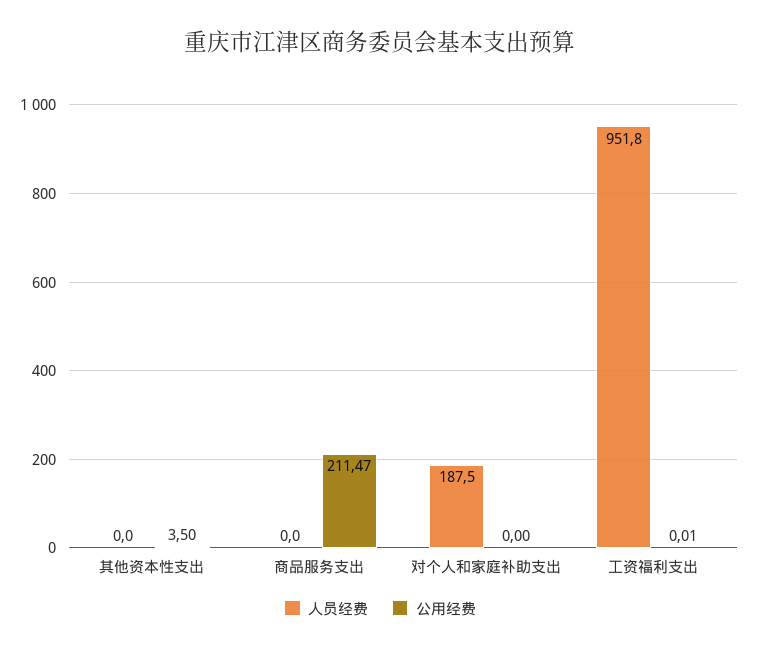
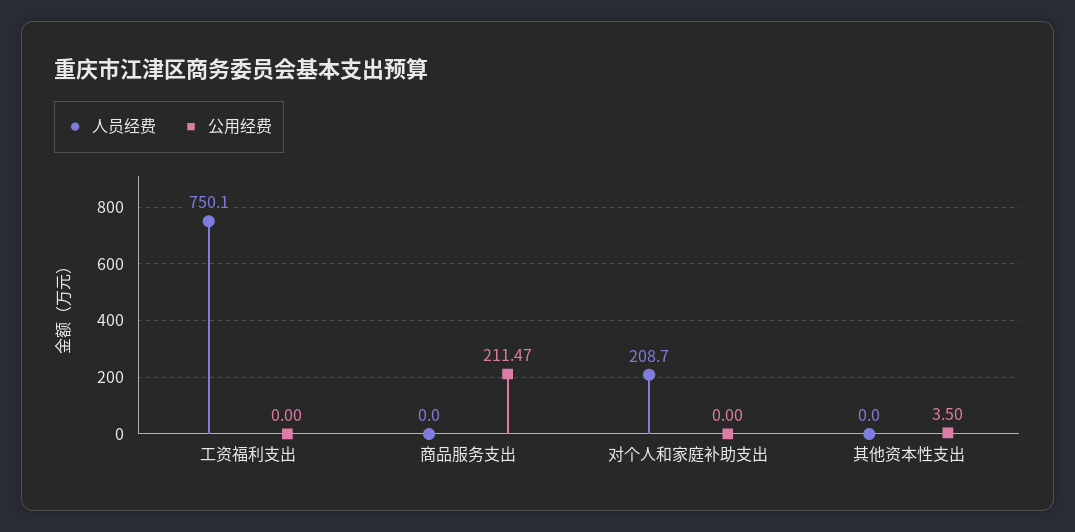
  {
    "人员经费": {
      "其他资本性支出": 0,
      "商品服务支出": 0,
-     "对个人和家庭补助支出": 187.5,
+     "对个人和家庭补助支出": 208.7,
-     "工资福利支出": 951.8
+     "工资福利支出": 750.1
    },
    "公用经费": {
      "其他资本性支出": 3.5,
      "商品服务支出": 211.47,
      "对个人和家庭补助支出": 0,
-     "工资福利支出": 0.01
+     "工资福利支出": 0
    }
  }

